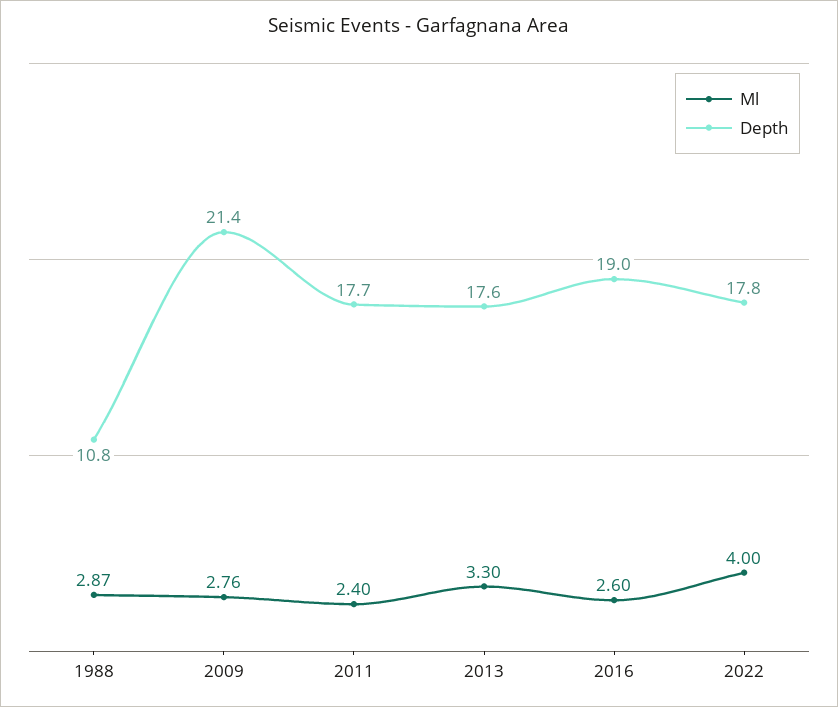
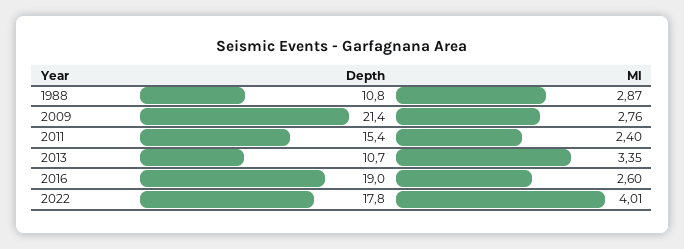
  {
    "Ml": {
      "1988": 2.87,
      "2009": 2.76,
      "2011": 2.4,
-     "2013": 3.3,
+     "2013": 3.35,
      "2016": 2.6,
-     "2022": 4
+     "2022": 4.01
    },
    "Depth": {
      "1988": 10.8,
      "2009": 21.4,
-     "2011": 17.7,
+     "2011": 15.4,
-     "2013": 17.6,
+     "2013": 10.7,
      "2016": 19,
      "2022": 17.8
    }
  }

